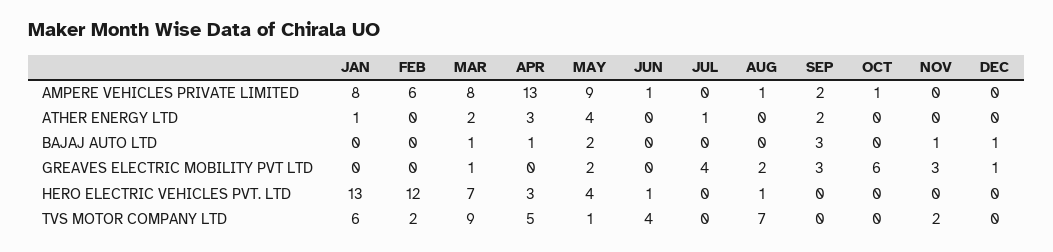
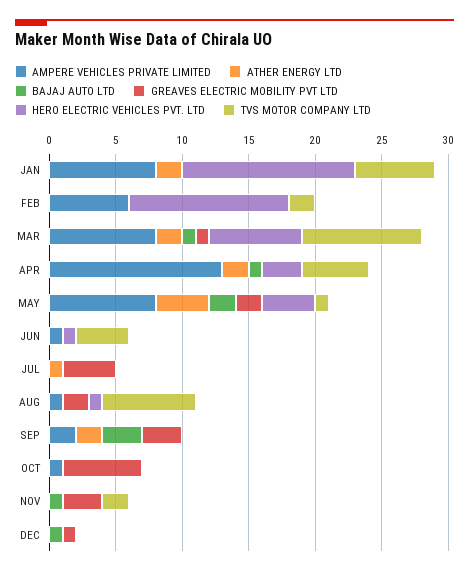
  {
    "AMPERE VEHICLES PRIVATE LIMITED": {
      "JAN": 8,
      "FEB": 6,
      "MAR": 8,
      "APR": 13,
-     "MAY": 9,
+     "MAY": 8,
      "JUN": 1,
      "JUL": 0,
      "AUG": 1,
      "SEP": 2,
      "OCT": 1,
      "NOV": 0,
      "DEC": 0
    },
    "ATHER ENERGY LTD": {
-     "JAN": 1,
+     "JAN": 2,
      "FEB": 0,
      "MAR": 2,
-     "APR": 3,
+     "APR": 2,
      "MAY": 4,
      "JUN": 0,
      "JUL": 1,
      "AUG": 0,
      "SEP": 2,
      "OCT": 0,
      "NOV": 0,
      "DEC": 0
    },
    "BAJAJ AUTO LTD": {
      "JAN": 0,
      "FEB": 0,
      "MAR": 1,
      "APR": 1,
      "MAY": 2,
      "JUN": 0,
      "JUL": 0,
      "AUG": 0,
      "SEP": 3,
      "OCT": 0,
      "NOV": 1,
      "DEC": 1
    },
    "GREAVES ELECTRIC MOBILITY PVT LTD": {
      "JAN": 0,
      "FEB": 0,
      "MAR": 1,
      "APR": 0,
      "MAY": 2,
      "JUN": 0,
      "JUL": 4,
      "AUG": 2,
      "SEP": 3,
      "OCT": 6,
      "NOV": 3,
      "DEC": 1
    },
    "HERO ELECTRIC VEHICLES PVT. LTD": {
      "JAN": 13,
      "FEB": 12,
      "MAR": 7,
      "APR": 3,
      "MAY": 4,
      "JUN": 1,
      "JUL": 0,
      "AUG": 1,
      "SEP": 0,
      "OCT": 0,
      "NOV": 0,
      "DEC": 0
    },
    "TVS MOTOR COMPANY LTD": {
      "JAN": 6,
      "FEB": 2,
      "MAR": 9,
      "APR": 5,
      "MAY": 1,
      "JUN": 4,
      "JUL": 0,
      "AUG": 7,
      "SEP": 0,
      "OCT": 0,
      "NOV": 2,
      "DEC": 0
    }
  }

